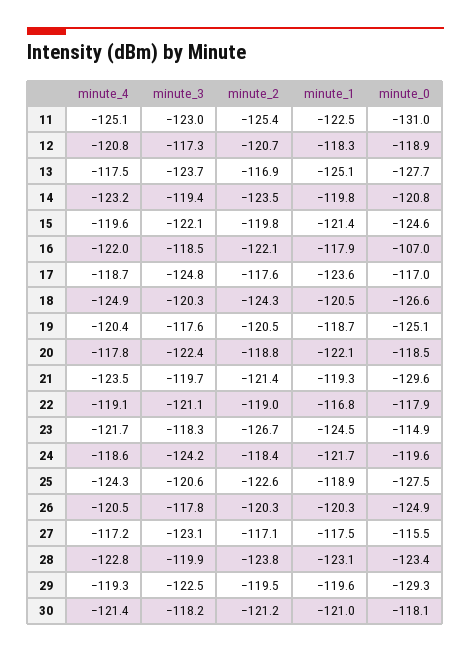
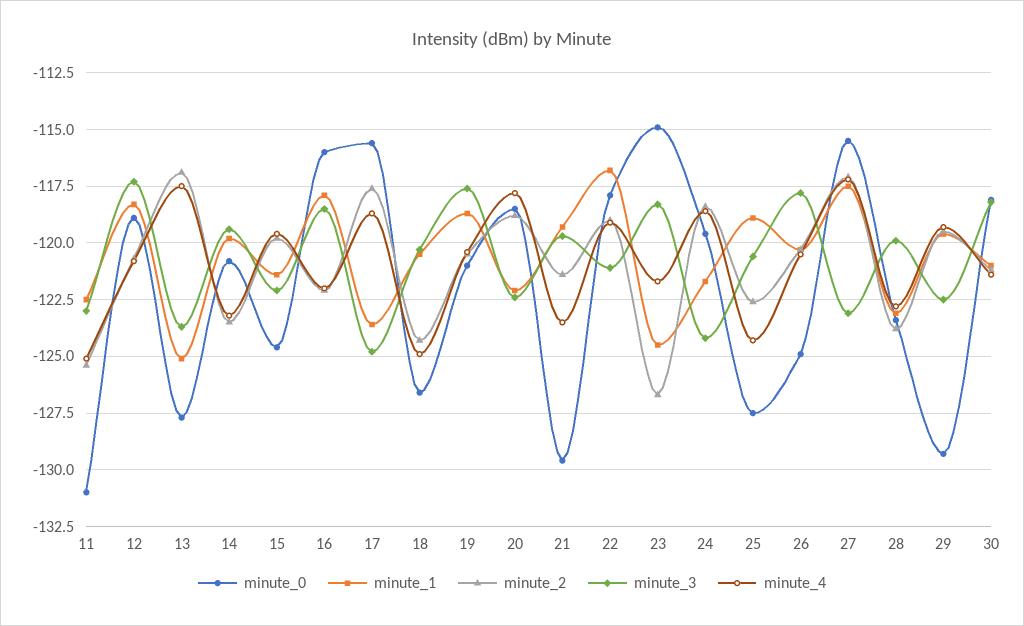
  {
    "minute_4": {
      "11": -125.1,
      "12": -120.8,
      "13": -117.5,
      "14": -123.2,
      "15": -119.6,
      "16": -122,
      "17": -118.7,
      "18": -124.9,
      "19": -120.4,
      "20": -117.8,
      "21": -123.5,
      "22": -119.1,
      "23": -121.7,
      "24": -118.6,
      "25": -124.3,
      "26": -120.5,
      "27": -117.2,
      "28": -122.8,
      "29": -119.3,
      "30": -121.4
    },
    "minute_3": {
      "11": -123,
      "12": -117.3,
      "13": -123.7,
      "14": -119.4,
      "15": -122.1,
      "16": -118.5,
      "17": -124.8,
      "18": -120.3,
      "19": -117.6,
      "20": -122.4,
      "21": -119.7,
      "22": -121.1,
      "23": -118.3,
      "24": -124.2,
      "25": -120.6,
      "26": -117.8,
      "27": -123.1,
      "28": -119.9,
      "29": -122.5,
      "30": -118.2
    },
    "minute_2": {
      "11": -125.4,
      "12": -120.7,
      "13": -116.9,
      "14": -123.5,
      "15": -119.8,
      "16": -122.1,
      "17": -117.6,
      "18": -124.3,
      "19": -120.5,
      "20": -118.8,
      "21": -121.4,
      "22": -119,
      "23": -126.7,
      "24": -118.4,
      "25": -122.6,
      "26": -120.3,
      "27": -117.1,
      "28": -123.8,
      "29": -119.5,
      "30": -121.2
    },
    "minute_1": {
      "11": -122.5,
      "12": -118.3,
      "13": -125.1,
      "14": -119.8,
      "15": -121.4,
      "16": -117.9,
      "17": -123.6,
      "18": -120.5,
      "19": -118.7,
      "20": -122.1,
      "21": -119.3,
      "22": -116.8,
      "23": -124.5,
      "24": -121.7,
      "25": -118.9,
      "26": -120.3,
      "27": -117.5,
      "28": -123.1,
      "29": -119.6,
      "30": -121
    },
    "minute_0": {
      "11": -131,
      "12": -118.9,
      "13": -127.7,
      "14": -120.8,
      "15": -124.6,
-     "16": -107,
+     "16": -116,
-     "17": -117,
+     "17": -115.5,
      "18": -126.6,
-     "19": -125.1,
+     "19": -121,
      "20": -118.5,
      "21": -129.6,
      "22": -117.9,
      "23": -114.9,
      "24": -119.6,
      "25": -127.5,
      "26": -124.9,
      "27": -115.5,
      "28": -123.4,
      "29": -129.3,
      "30": -118.1
    }
  }

